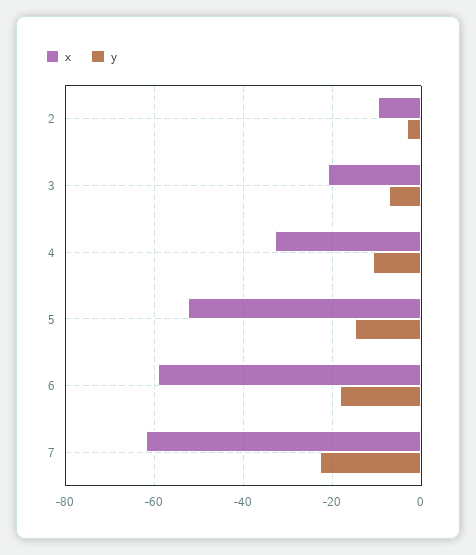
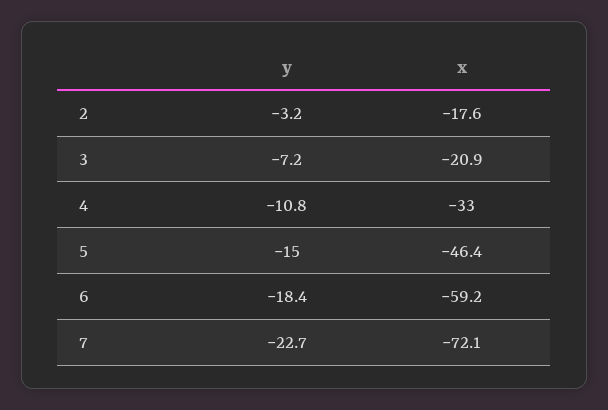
  {
    "x": {
-     "2": -10,
+     "2": -17.6,
      "3": -20.9,
      "4": -33,
-     "5": -52,
+     "5": -46.4,
      "6": -59.2,
-     "7": -62
+     "7": -72.1
    },
    "y": {
      "2": -3.2,
      "3": -7.2,
      "4": -10.8,
      "5": -15,
      "6": -18.4,
      "7": -22.7
    }
  }

